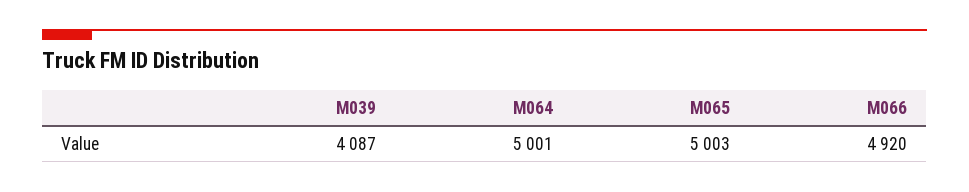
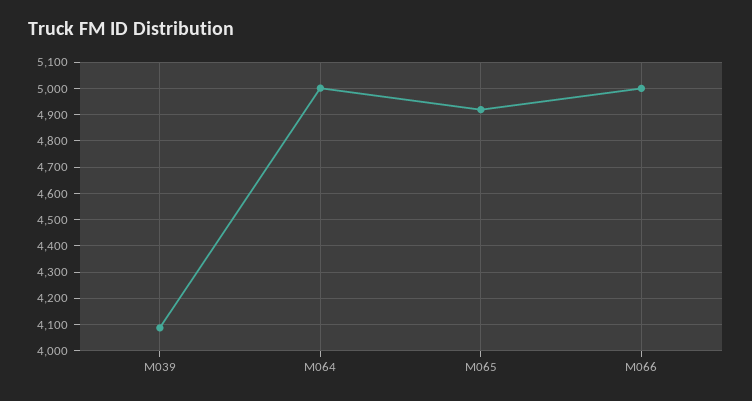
  {
    "M039": 4087,
    "M064": 5001,
-   "M065": 5003,
+   "M065": 4925,
-   "M066": 4920
+   "M066": 5000
  }

